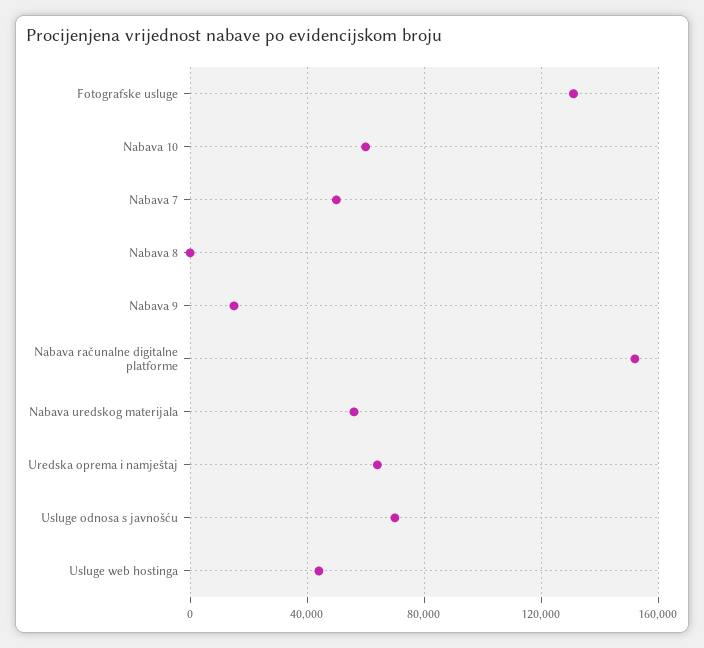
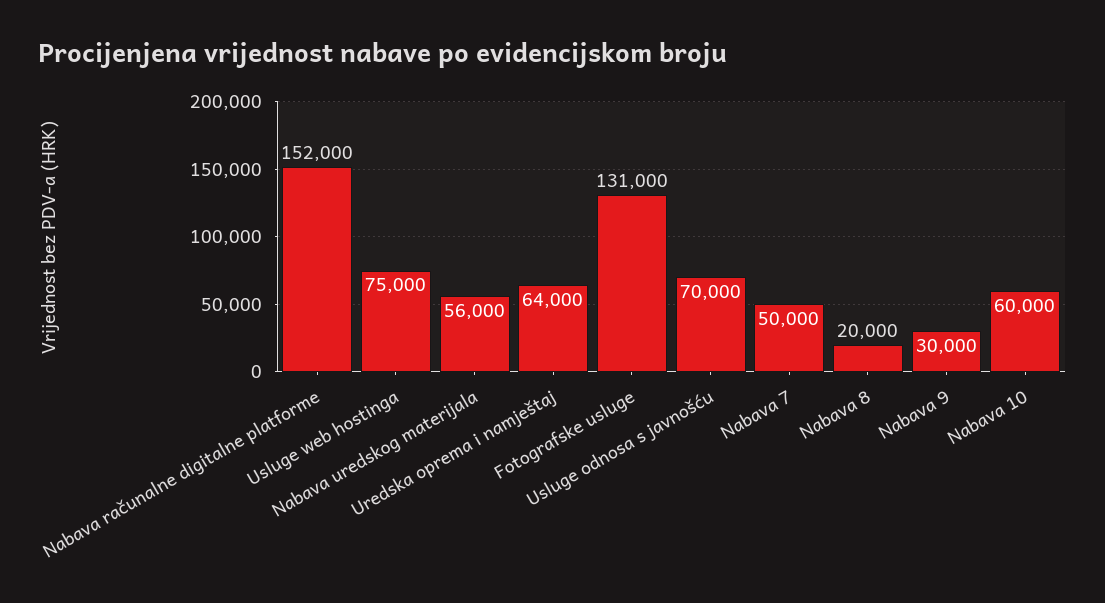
  {
    "Fotografske usluge": 131000,
    "Nabava 10": 60000,
    "Nabava 7": 50000,
-   "Nabava 8": 0,
+   "Nabava 8": 20000,
-   "Nabava 9": 15000,
+   "Nabava 9": 30000,
    "Nabava računalne digitalne platforme": 152000,
    "Nabava uredskog materijala": 56000,
    "Uredska oprema i namještaj": 64000,
    "Usluge odnosa s javnošću": 70000,
-   "Usluge web hostinga": 45000
+   "Usluge web hostinga": 75000
  }

